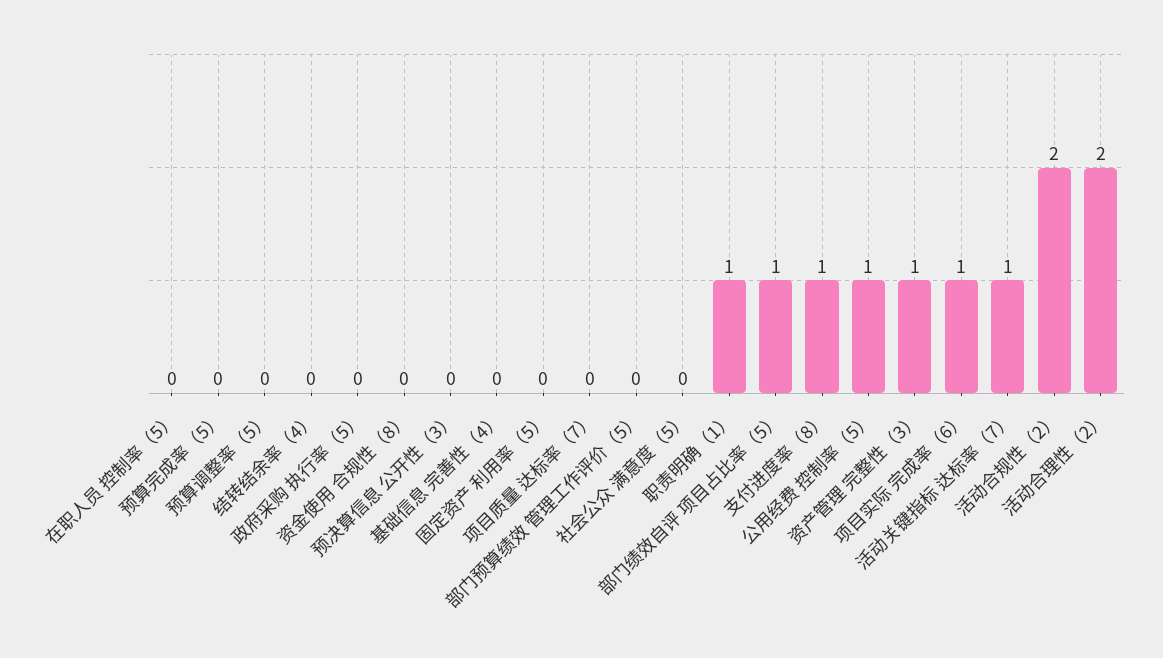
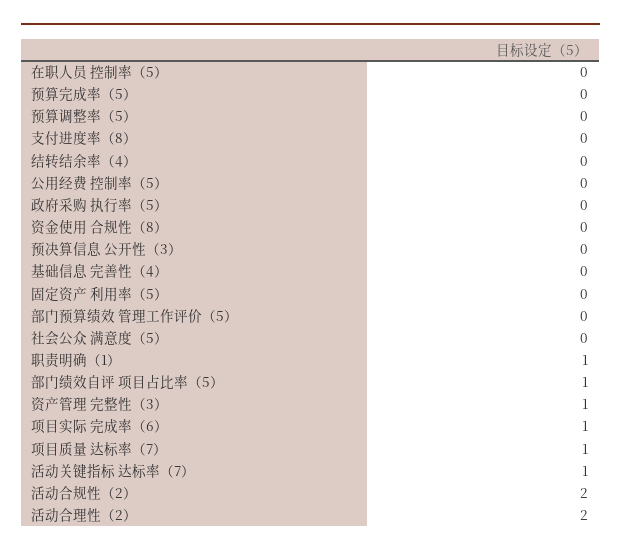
  {
    "在职人员 控制率（5）": 0,
    "预算完成率（5）": 0,
    "预算调整率（5）": 0,
    "结转结余率（4）": 0,
    "政府采购 执行率（5）": 0,
    "资金使用 合规性（8）": 0,
    "预决算信息 公开性（3）": 0,
    "基础信息 完善性（4）": 0,
    "固定资产 利用率（5）": 0,
-   "项目质量 达标率（7）": 0,
+   "项目质量 达标率（7）": 1,
    "部门预算绩效 管理工作评价（5）": 0,
    "社会公众 满意度（5）": 0,
    "职责明确（1）": 1,
    "部门绩效自评 项目占比率（5）": 1,
-   "支付进度率（8）": 1,
+   "支付进度率（8）": 0,
-   "公用经费 控制率（5）": 1,
+   "公用经费 控制率（5）": 0,
    "资产管理 完整性（3）": 1,
    "项目实际 完成率（6）": 1,
    "活动关键指标 达标率（7）": 1,
    "活动合规性（2）": 2,
    "活动合理性（2）": 2
  }

